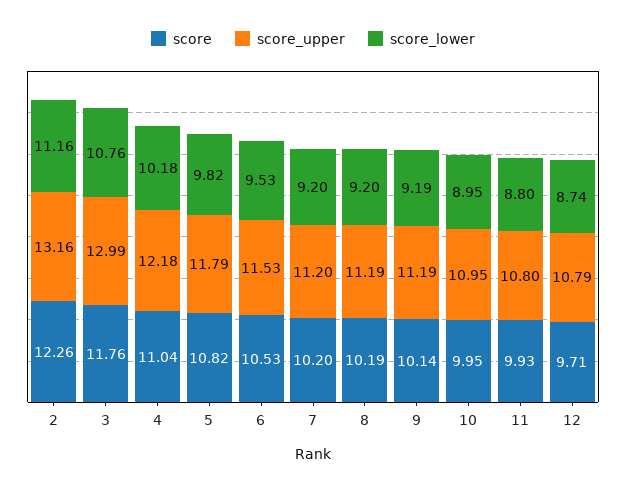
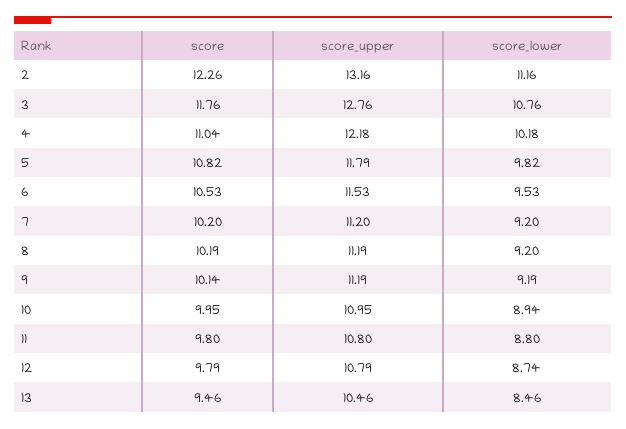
  {
    "score": {
      "2": 12.26,
      "3": 11.76,
      "4": 11.04,
      "5": 10.82,
      "6": 10.53,
      "7": 10.2,
      "8": 10.19,
      "9": 10.14,
      "10": 9.95,
-     "11": 9.93,
+     "11": 9.8,
-     "12": 9.71
+     "12": 9.79,
+     "13": 9.46
    },
    "score_upper": {
      "2": 13.16,
-     "3": 12.99,
+     "3": 12.76,
      "4": 12.18,
      "5": 11.79,
      "6": 11.53,
      "7": 11.2,
      "8": 11.19,
      "9": 11.19,
      "10": 10.95,
      "11": 10.8,
-     "12": 10.79
+     "12": 10.79,
+     "13": 10.46
    },
    "score_lower": {
      "2": 11.16,
      "3": 10.76,
      "4": 10.18,
      "5": 9.82,
      "6": 9.53,
      "7": 9.2,
      "8": 9.2,
      "9": 9.19,
-     "10": 8.95,
+     "10": 8.94,
      "11": 8.8,
-     "12": 8.74
+     "12": 8.74,
+     "13": 8.46
    }
  }

